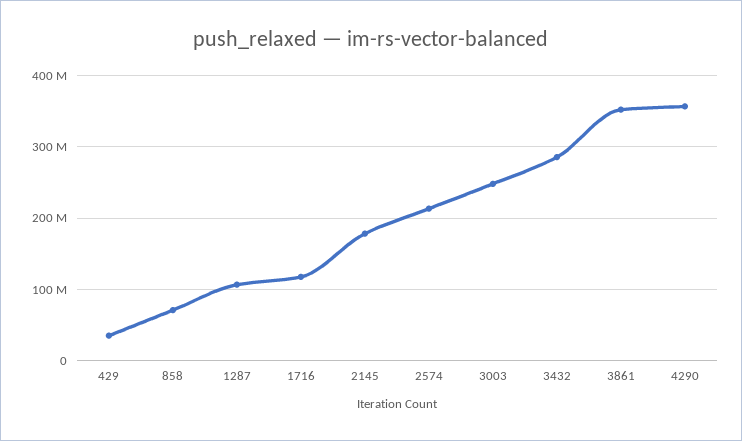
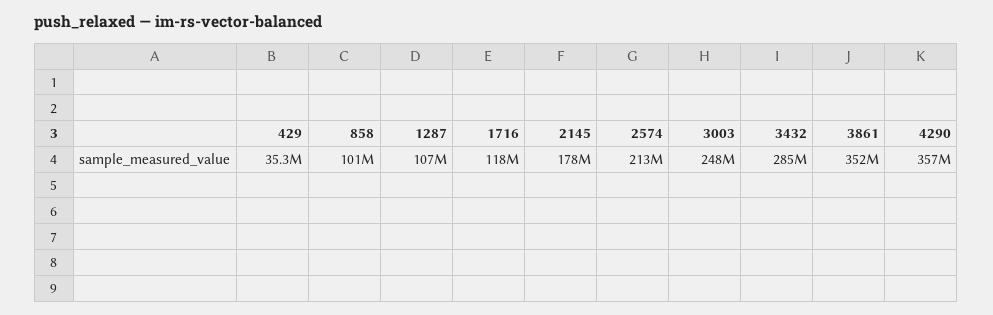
  {
    "429": 35300000,
-   "858": 70000000,
+   "858": 101000000,
    "1287": 107000000,
    "1716": 118000000,
    "2145": 178000000,
    "2574": 213000000,
    "3003": 248000000,
    "3432": 285000000,
    "3861": 352000000,
    "4290": 357000000
  }

